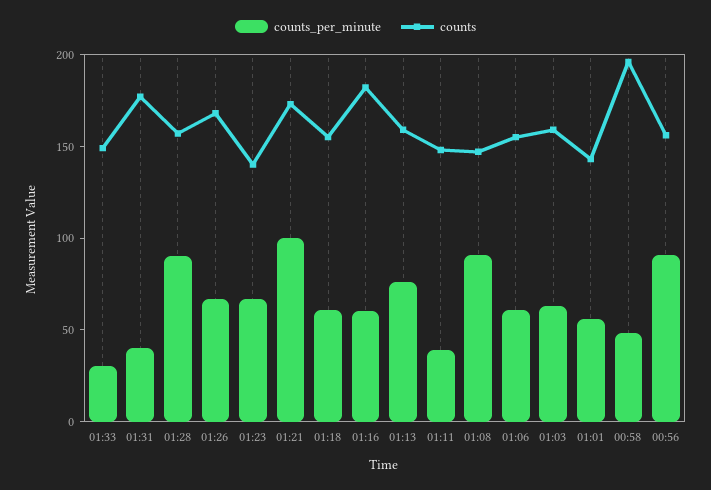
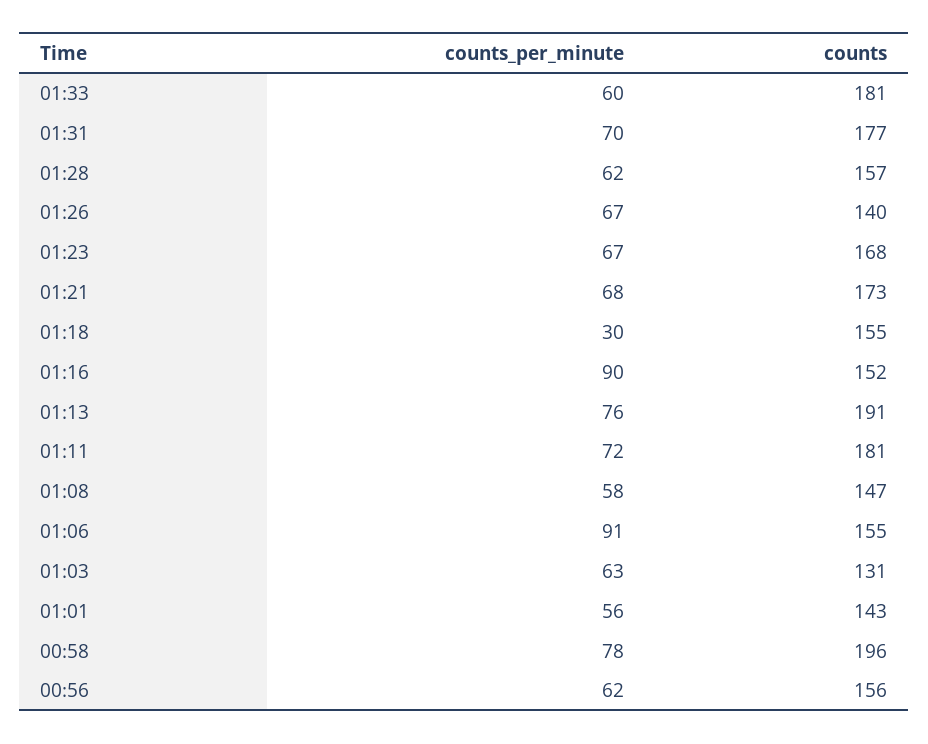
  {
    "counts_per_minute": {
-     "01:33": 30,
+     "01:33": 60,
-     "01:31": 40,
+     "01:31": 70,
-     "01:28": 90,
+     "01:28": 62,
      "01:26": 67,
      "01:23": 67,
-     "01:21": 100,
+     "01:21": 68,
-     "01:18": 60,
+     "01:18": 30,
-     "01:16": 60,
+     "01:16": 90,
      "01:13": 76,
-     "01:11": 40,
+     "01:11": 72,
-     "01:08": 90,
+     "01:08": 58,
-     "01:06": 60,
+     "01:06": 91,
      "01:03": 63,
      "01:01": 56,
-     "00:58": 50,
+     "00:58": 78,
-     "00:56": 90
+     "00:56": 62
    },
    "counts": {
-     "01:33": 150,
+     "01:33": 181,
      "01:31": 177,
      "01:28": 157,
-     "01:26": 170,
+     "01:26": 140,
-     "01:23": 140,
+     "01:23": 168,
      "01:21": 173,
      "01:18": 155,
-     "01:16": 180,
+     "01:16": 152,
-     "01:13": 160,
+     "01:13": 191,
-     "01:11": 150,
+     "01:11": 181,
      "01:08": 147,
      "01:06": 155,
-     "01:03": 160,
+     "01:03": 131,
      "01:01": 143,
      "00:58": 196,
      "00:56": 156
    }
  }

